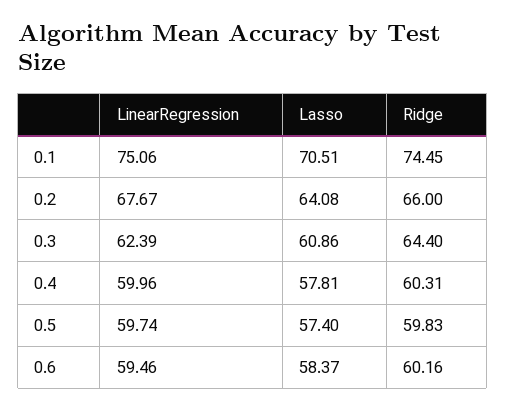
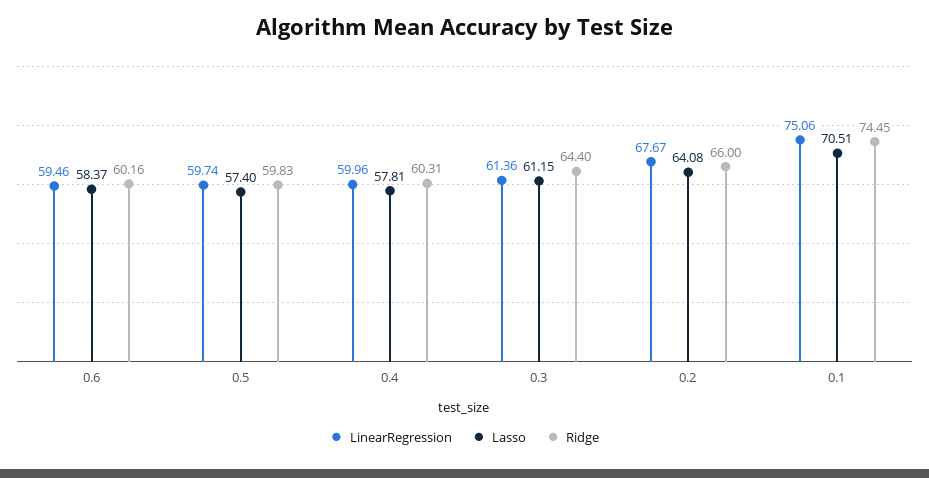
  {
    "LinearRegression": {
      "0.1": 75.06,
      "0.2": 67.67,
-     "0.3": 62.39,
+     "0.3": 61.36,
      "0.4": 59.96,
      "0.5": 59.74,
      "0.6": 59.46
    },
    "Lasso": {
      "0.1": 70.51,
      "0.2": 64.08,
-     "0.3": 60.86,
+     "0.3": 61.15,
      "0.4": 57.81,
      "0.5": 57.4,
      "0.6": 58.37
    },
    "Ridge": {
      "0.1": 74.45,
      "0.2": 66,
      "0.3": 64.4,
      "0.4": 60.31,
      "0.5": 59.83,
      "0.6": 60.16
    }
  }

